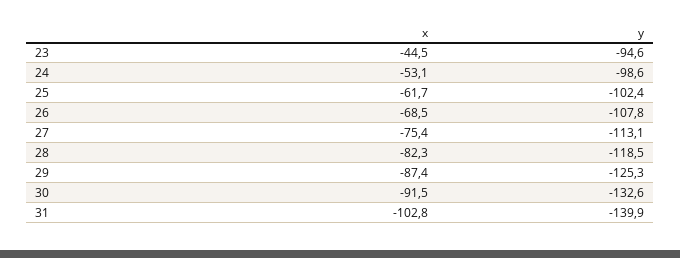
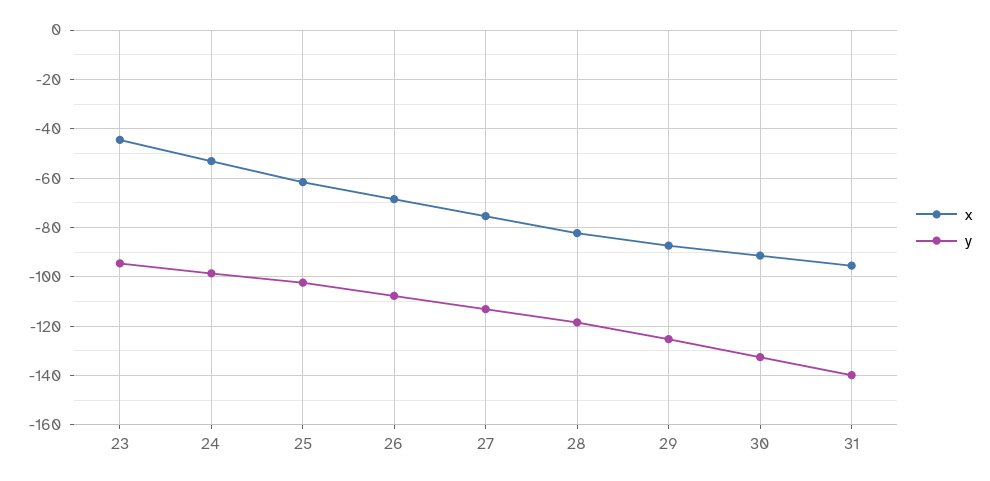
  {
    "x": {
      "23": -44.5,
      "24": -53.1,
      "25": -61.7,
      "26": -68.5,
      "27": -75.4,
      "28": -82.3,
      "29": -87.4,
      "30": -91.5,
-     "31": -102.8
+     "31": -95
    },
    "y": {
      "23": -94.6,
      "24": -98.6,
      "25": -102.4,
      "26": -107.8,
      "27": -113.1,
      "28": -118.5,
      "29": -125.3,
      "30": -132.6,
      "31": -139.9
    }
  }

